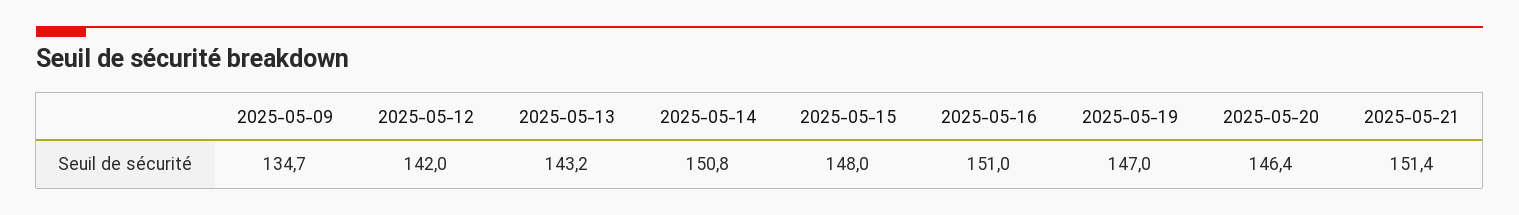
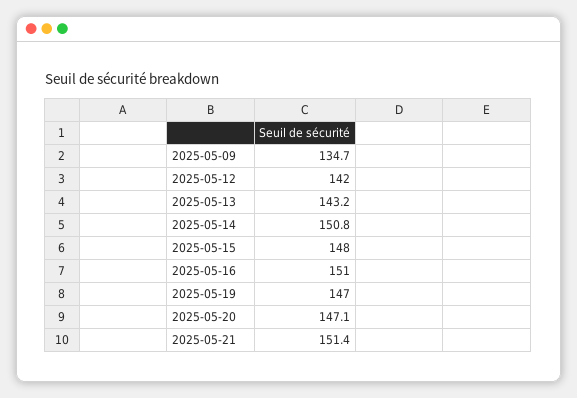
  {
    "2025-05-09": 134.7,
    "2025-05-12": 142,
    "2025-05-13": 143.2,
    "2025-05-14": 150.8,
    "2025-05-15": 148,
    "2025-05-16": 151,
    "2025-05-19": 147,
-   "2025-05-20": 146.4,
+   "2025-05-20": 147.1,
    "2025-05-21": 151.4
  }

